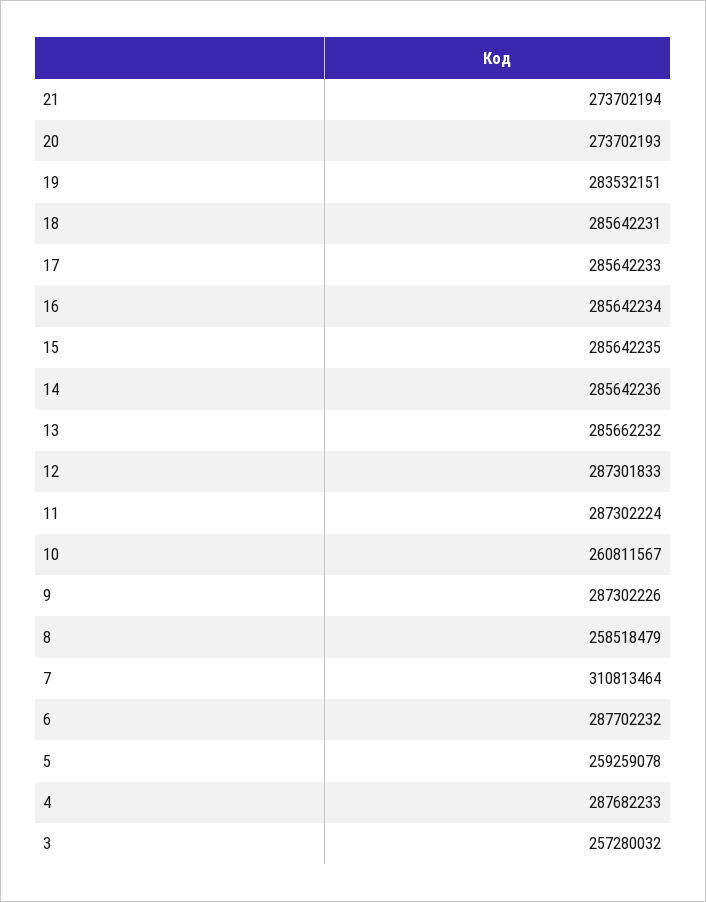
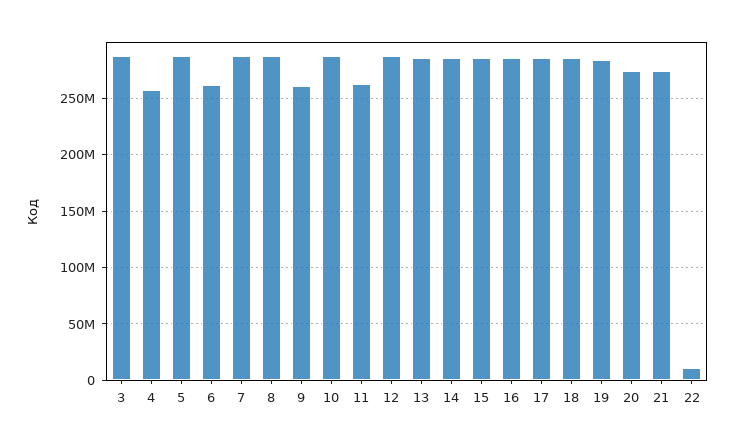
  {
    "21": 273702194,
    "20": 273702193,
    "19": 283532151,
    "18": 285642231,
    "17": 285642233,
    "16": 285642234,
    "15": 285642235,
    "14": 285642236,
    "13": 285662232,
    "12": 287301833,
-   "11": 287302224,
+   "11": 260000000,
-   "10": 260811567,
+   "10": 290000000,
-   "9": 287302226,
+   "9": 260000000,
-   "8": 258518479,
+   "8": 290000000,
-   "7": 310813464,
+   "7": 290000000,
-   "6": 287702232,
+   "6": 260000000,
-   "5": 259259078,
+   "5": 290000000,
-   "4": 287682233,
+   "4": 260000000,
-   "3": 257280032
+   "3": 290000000,
+   "22": 10000000
  }

